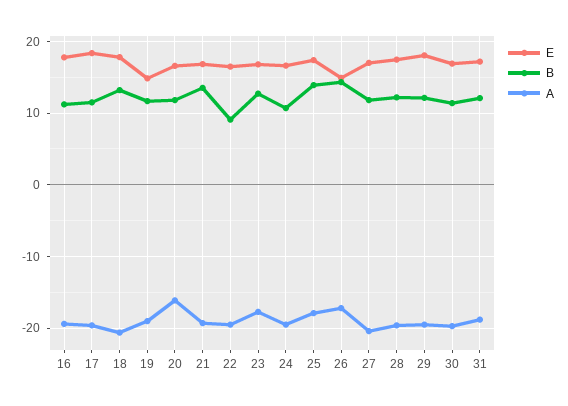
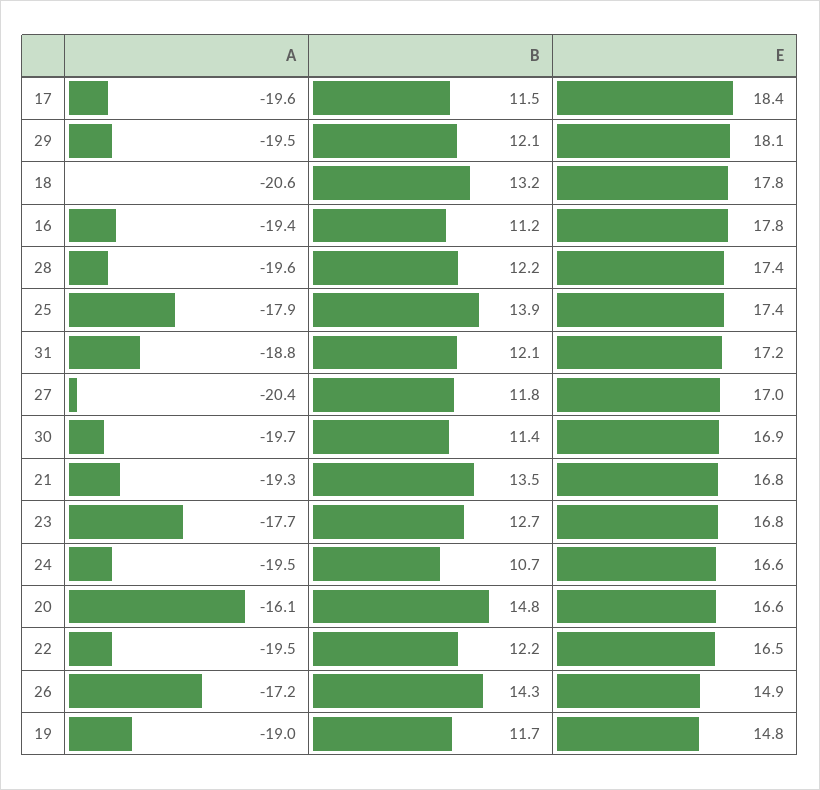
  {
    "E": {
      "16": 17.8,
      "17": 18.4,
      "18": 17.8,
      "19": 14.8,
      "20": 16.6,
      "21": 16.8,
      "22": 16.5,
      "23": 16.8,
      "24": 16.6,
      "25": 17.4,
      "26": 14.9,
      "27": 17,
      "28": 17.4,
      "29": 18.1,
      "30": 16.9,
      "31": 17.2
    },
    "B": {
      "16": 11.2,
      "17": 11.5,
      "18": 13.2,
      "19": 11.7,
-     "20": 12,
+     "20": 14.8,
      "21": 13.5,
-     "22": 9,
+     "22": 12.2,
      "23": 12.7,
      "24": 10.7,
      "25": 13.9,
      "26": 14.3,
      "27": 11.8,
      "28": 12.2,
      "29": 12.1,
      "30": 11.4,
      "31": 12.1
    },
    "A": {
      "16": -19.4,
      "17": -19.6,
      "18": -20.6,
      "19": -19,
      "20": -16.1,
      "21": -19.3,
      "22": -19.5,
      "23": -17.7,
      "24": -19.5,
      "25": -17.9,
      "26": -17.2,
      "27": -20.4,
      "28": -19.6,
      "29": -19.5,
      "30": -19.7,
      "31": -18.8
    }
  }

